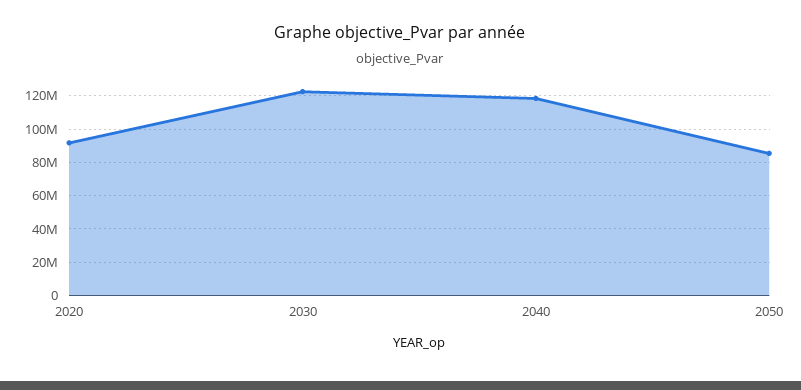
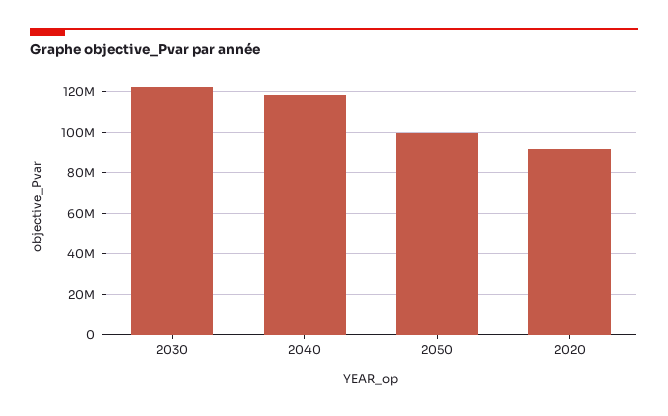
  {
    "2020": 90000000,
    "2030": 125000000,
    "2040": 120000000,
-   "2050": 85000000
+   "2050": 100000000
  }

